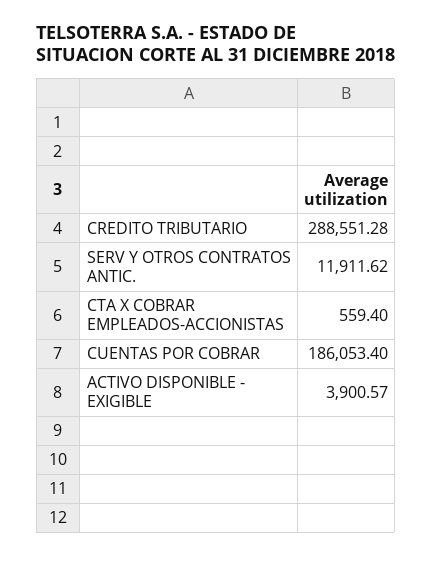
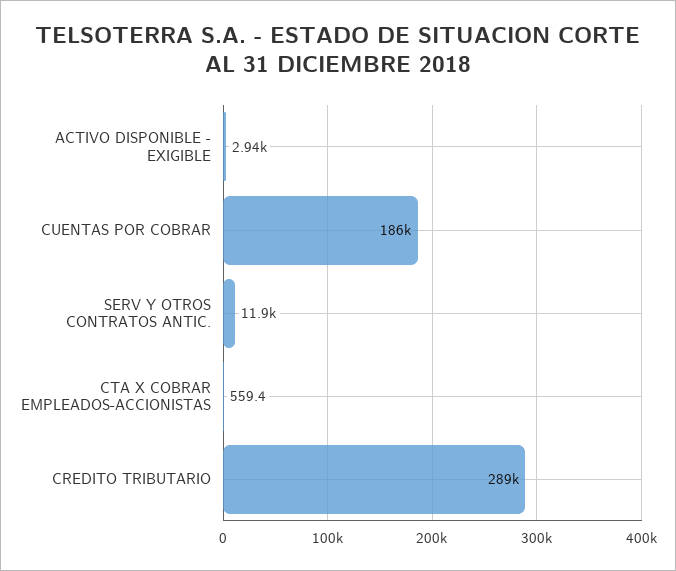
  {
    "CREDITO TRIBUTARIO": 288551.28,
    "SERV Y OTROS CONTRATOS ANTIC.": 11911.62,
    "CTA X COBRAR EMPLEADOS-ACCIONISTAS": 559.4,
    "CUENTAS POR COBRAR": 186053.4,
-   "ACTIVO DISPONIBLE - EXIGIBLE": 3900.57
+   "ACTIVO DISPONIBLE - EXIGIBLE": 2940
  }

